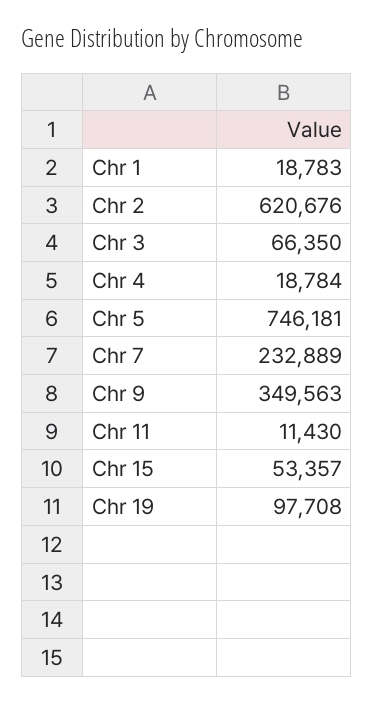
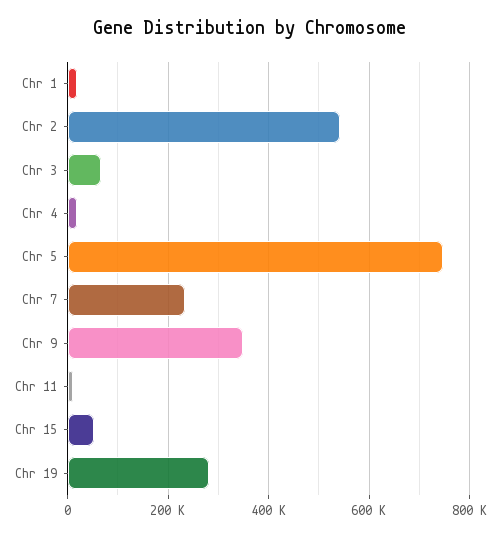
  {
    "Chr 1": 18783,
-   "Chr 2": 620676,
+   "Chr 2": 540000,
    "Chr 3": 66350,
    "Chr 4": 18784,
    "Chr 5": 746181,
    "Chr 7": 232889,
    "Chr 9": 349563,
    "Chr 11": 11430,
    "Chr 15": 53357,
-   "Chr 19": 97708
+   "Chr 19": 280000
  }

